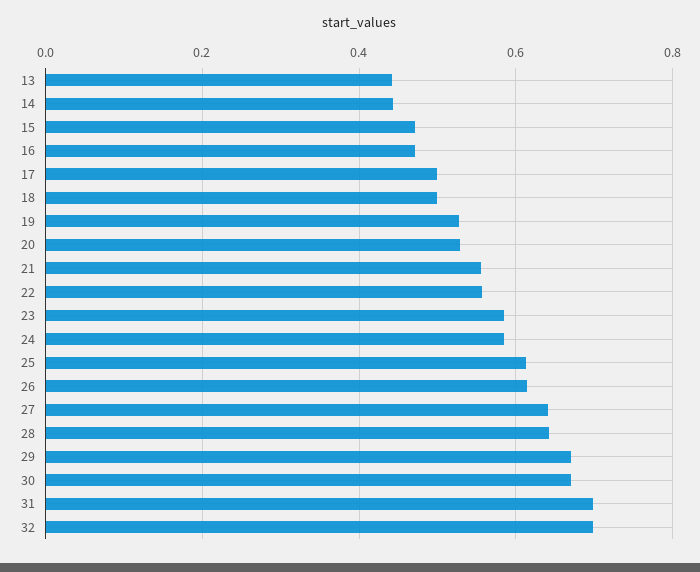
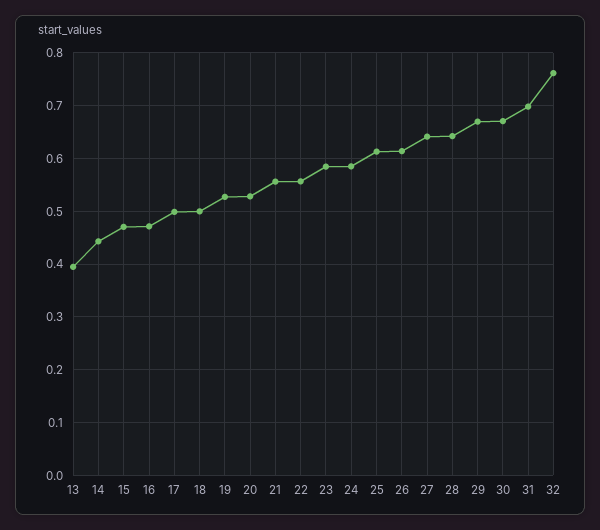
  {
-   "13": 0.44,
+   "13": 0.4,
    "14": 0.44,
    "15": 0.48,
    "16": 0.48,
    "17": 0.5,
    "18": 0.5,
    "19": 0.52,
    "20": 0.52,
    "21": 0.56,
    "22": 0.56,
    "23": 0.58,
    "24": 0.58,
    "25": 0.62,
    "26": 0.62,
    "27": 0.64,
    "28": 0.64,
    "29": 0.66,
    "30": 0.68,
    "31": 0.7,
-   "32": 0.7
+   "32": 0.76
  }

